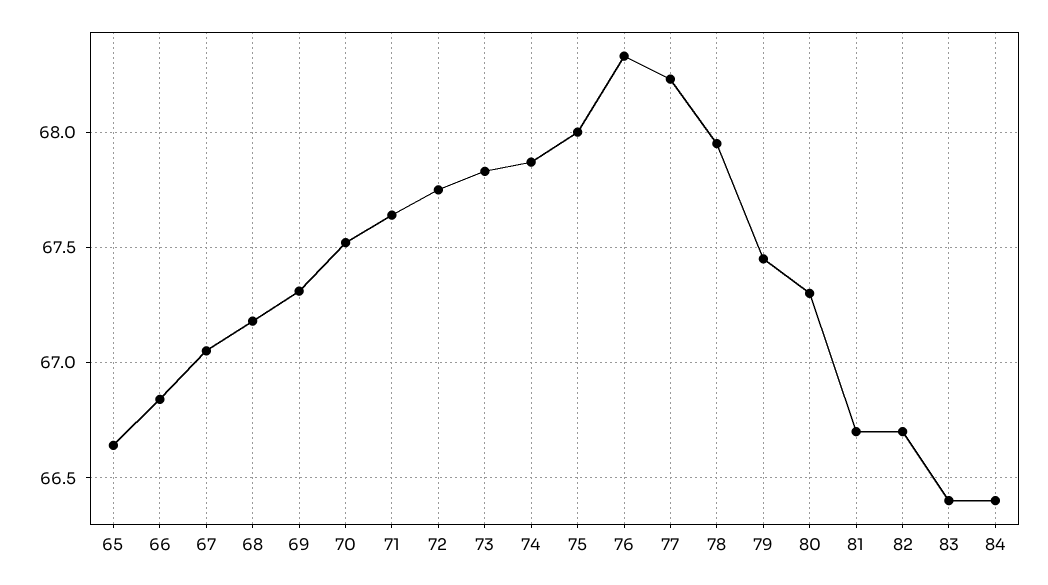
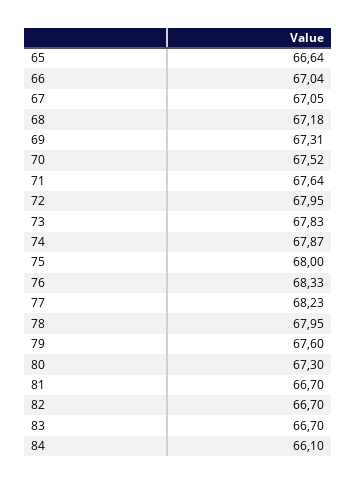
  {
    "65": 66.64,
-   "66": 66.85,
+   "66": 67.04,
    "67": 67.05,
    "68": 67.18,
    "69": 67.31,
    "70": 67.52,
    "71": 67.64,
-   "72": 67.75,
+   "72": 67.95,
    "73": 67.83,
    "74": 67.87,
    "75": 68,
    "76": 68.33,
    "77": 68.23,
    "78": 67.95,
-   "79": 67.45,
+   "79": 67.6,
    "80": 67.3,
    "81": 66.7,
    "82": 66.7,
-   "83": 66.4,
+   "83": 66.7,
-   "84": 66.4
+   "84": 66.1
  }

